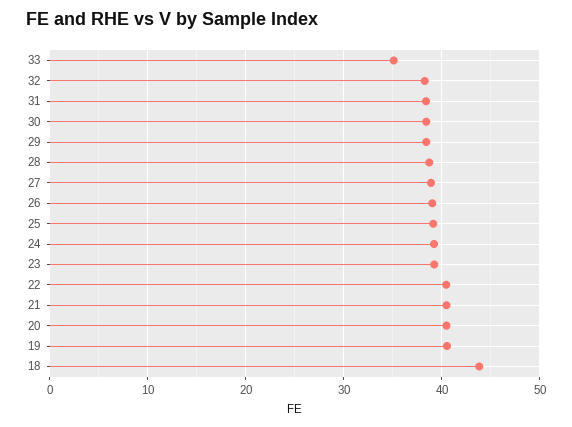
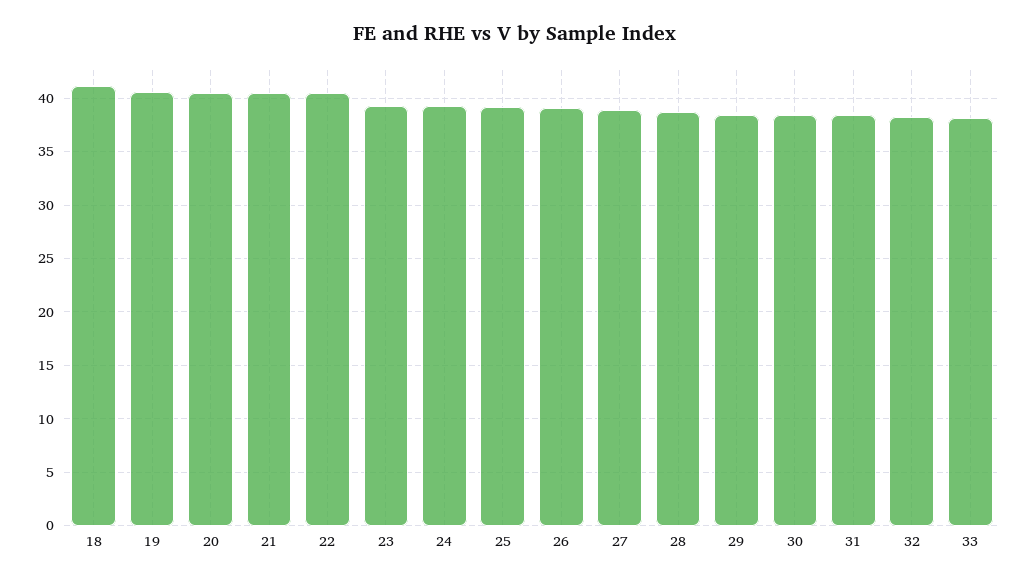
  {
-   "33": 35,
+   "33": 38,
    "32": 38,
    "31": 38,
    "30": 38,
    "29": 38,
    "28": 39,
    "27": 39,
    "26": 39,
    "25": 39,
    "24": 39,
    "23": 39,
    "22": 40,
    "21": 40,
    "20": 40,
    "19": 41,
-   "18": 44
+   "18": 41
  }

